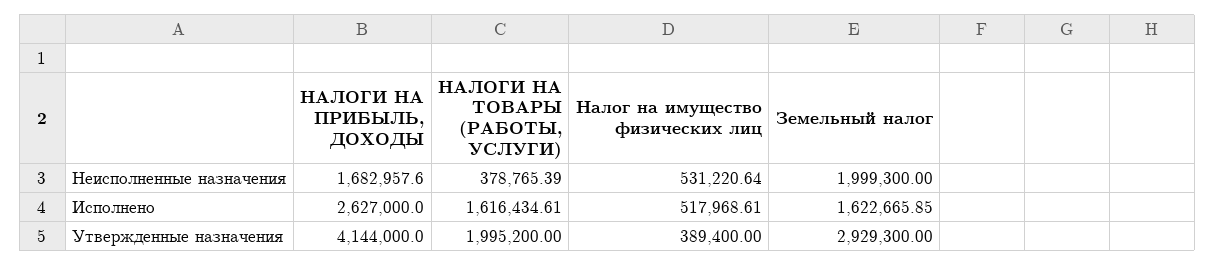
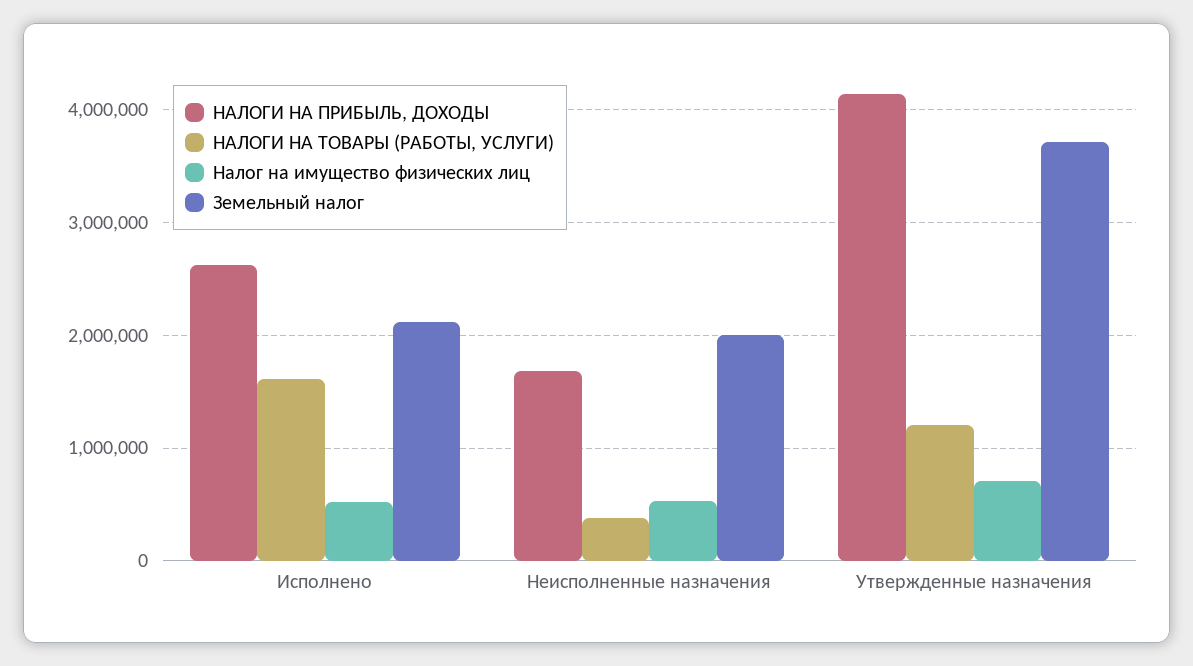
  {
    "НАЛОГИ НА ПРИБЫЛЬ, ДОХОДЫ": {
      "Неисполненные назначения": 1682957.6,
      "Исполнено": 2627000,
      "Утвержденные назначения": 4144000
    },
    "НАЛОГИ НА ТОВАРЫ (РАБОТЫ, УСЛУГИ)": {
      "Неисполненные назначения": 378765.39,
      "Исполнено": 1616434.61,
-     "Утвержденные назначения": 1995200
+     "Утвержденные назначения": 1200000
    },
    "Налог на имущество физических лиц": {
      "Неисполненные назначения": 531220.64,
      "Исполнено": 517968.61,
-     "Утвержденные назначения": 389400
+     "Утвержденные назначения": 700000
    },
    "Земельный налог": {
      "Неисполненные назначения": 1999300,
-     "Исполнено": 1622665.85,
+     "Исполнено": 2100000,
-     "Утвержденные назначения": 2929300
+     "Утвержденные назначения": 3700000
    }
  }

